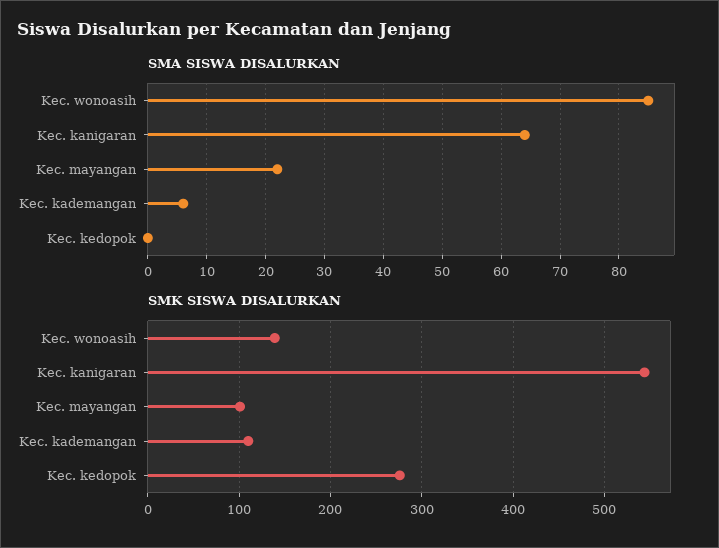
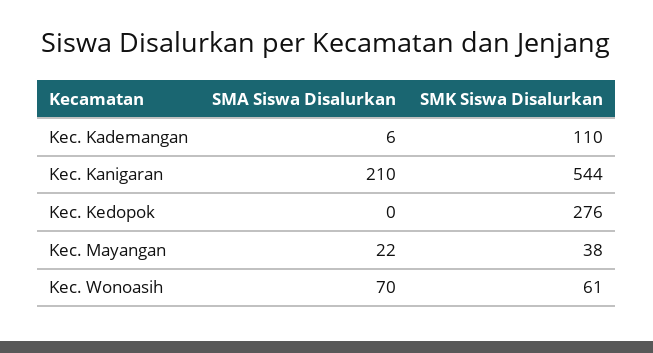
  {
    "SMA SISWA DISALURKAN": {
-     "Kec. wonoasih": 85,
+     "Kec. wonoasih": 70,
-     "Kec. kanigaran": 65,
+     "Kec. kanigaran": 210,
      "Kec. mayangan": 22,
      "Kec. kademangan": 6,
      "Kec. kedopok": 0
    },
    "SMK SISWA DISALURKAN": {
-     "Kec. wonoasih": 140,
+     "Kec. wonoasih": 61,
      "Kec. kanigaran": 544,
-     "Kec. mayangan": 100,
+     "Kec. mayangan": 38,
      "Kec. kademangan": 110,
      "Kec. kedopok": 276
    }
  }

